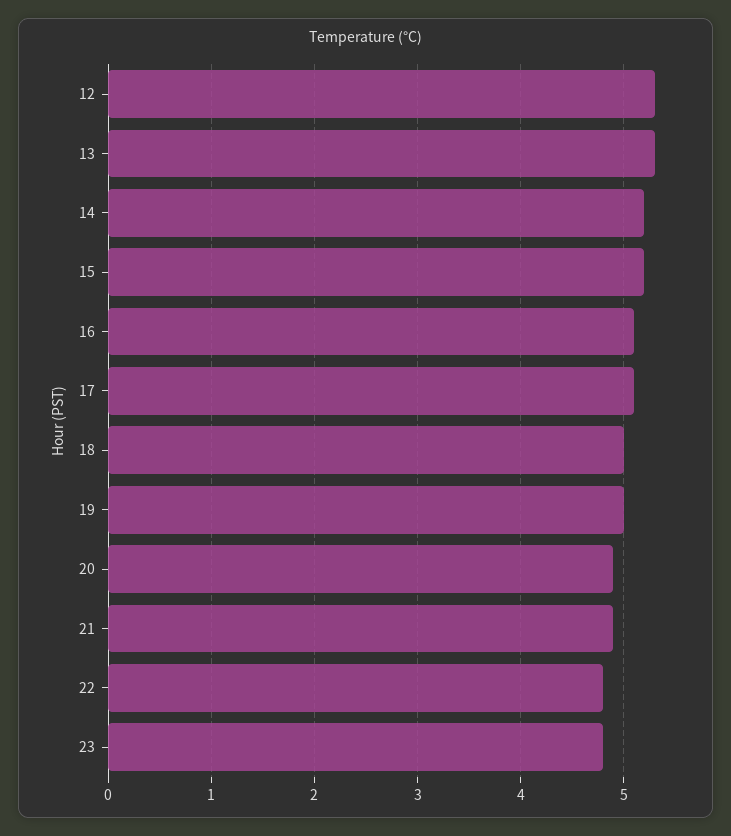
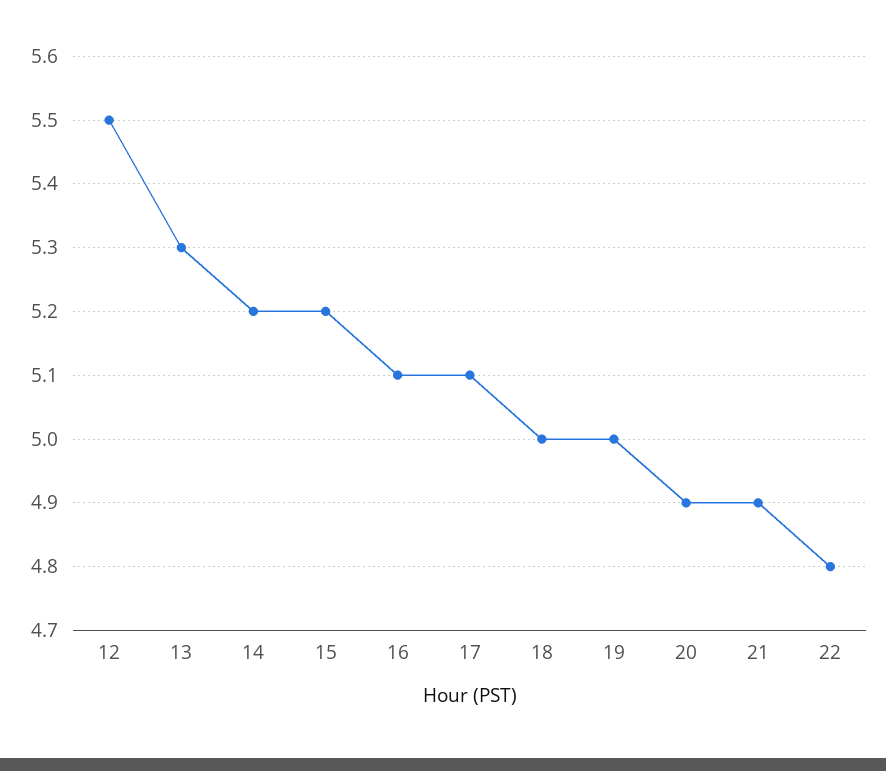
  {
-   "12": 5.3,
+   "12": 5.5,
    "13": 5.3,
    "14": 5.2,
    "15": 5.2,
    "16": 5.1,
    "17": 5.1,
    "18": 5,
    "19": 5,
    "20": 4.9,
    "21": 4.9,
-   "22": 4.8,
+   "22": 4.8
-   "23": 4.8
  }

